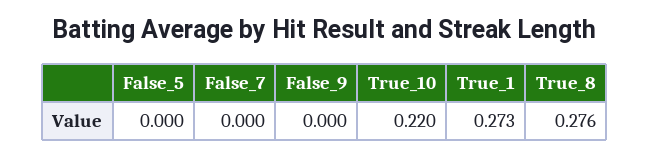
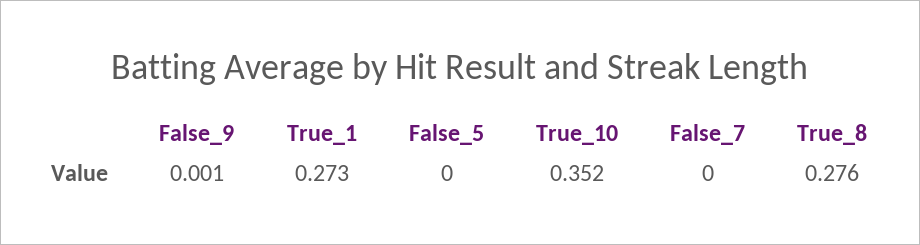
  {
    "False_5": 0,
    "False_7": 0,
-   "False_9": 0,
+   "False_9": 0.001,
-   "True_10": 0.22,
+   "True_10": 0.352,
    "True_1": 0.273,
    "True_8": 0.276
  }

